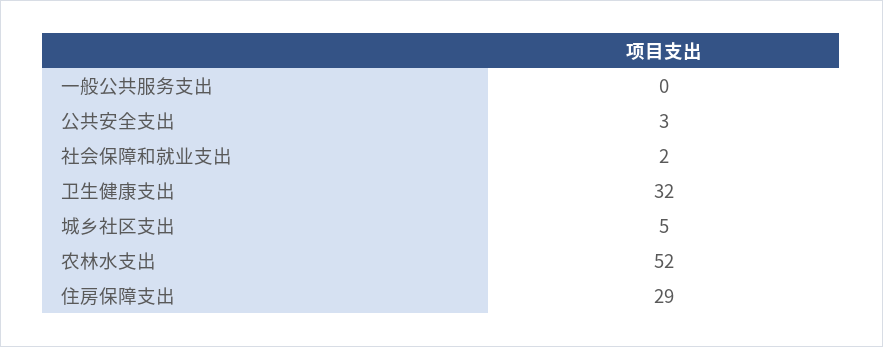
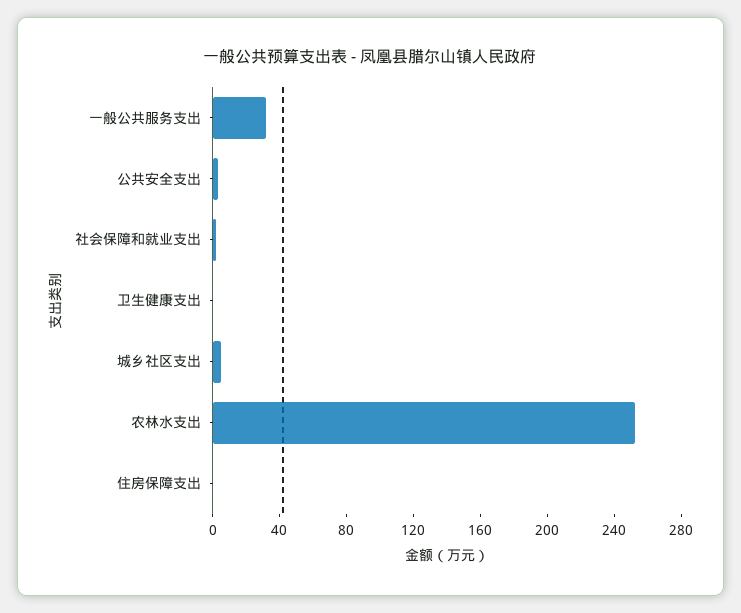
  {
-   "一般公共服务支出": 0,
+   "一般公共服务支出": 30,
    "公共安全支出": 3,
    "社会保障和就业支出": 2,
-   "卫生健康支出": 32,
+   "卫生健康支出": 0,
    "城乡社区支出": 5,
-   "农林水支出": 52,
+   "农林水支出": 250,
-   "住房保障支出": 29
+   "住房保障支出": 0
  }

